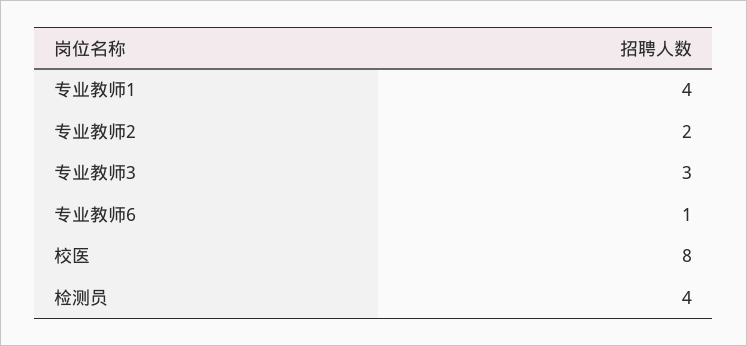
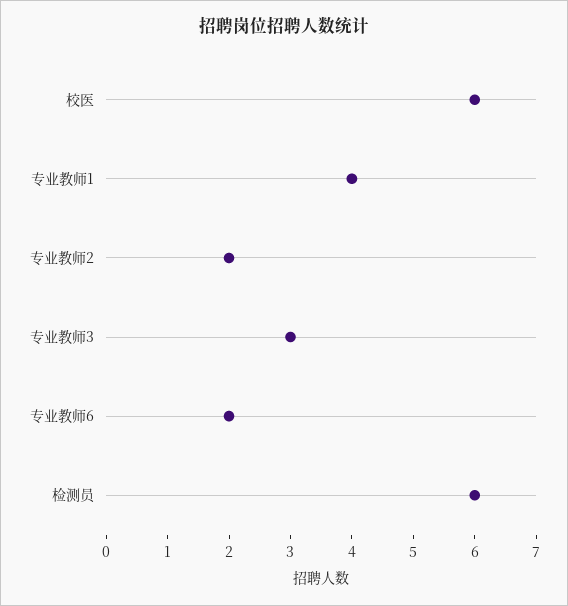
  {
    "专业教师1": 4,
    "专业教师2": 2,
    "专业教师3": 3,
-   "专业教师6": 1,
+   "专业教师6": 2,
-   "校医": 8,
+   "校医": 6,
-   "检测员": 4
+   "检测员": 6
  }

